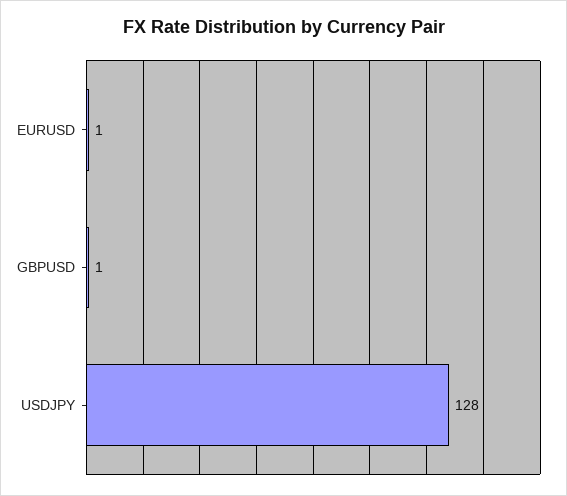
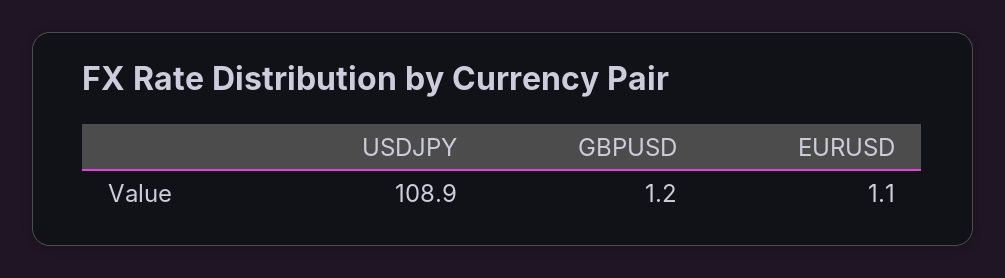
  {
    "EURUSD": 1.1,
    "GBPUSD": 1.2,
-   "USDJPY": 128
+   "USDJPY": 108.9
  }

